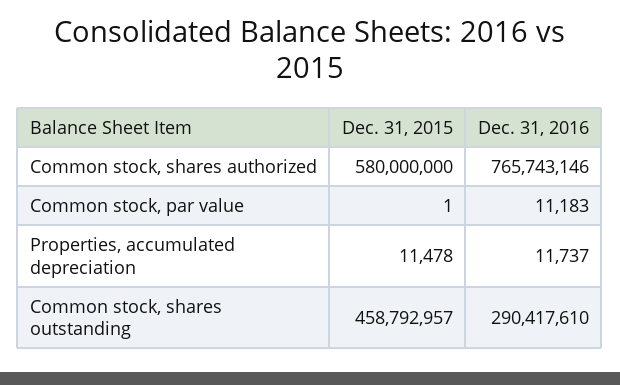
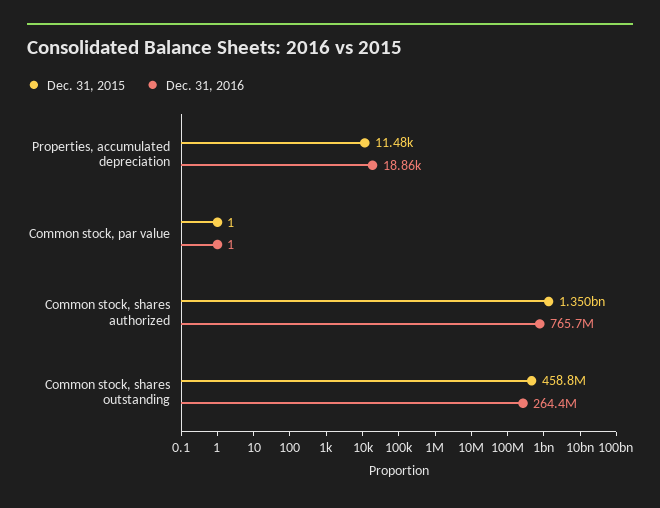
  {
    "Dec. 31, 2015": {
-     "Common stock, shares authorized": 580000000,
+     "Common stock, shares authorized": 1350000000,
      "Common stock, par value": 1,
      "Properties, accumulated depreciation": 11478,
      "Common stock, shares outstanding": 458792957
    },
    "Dec. 31, 2016": {
      "Common stock, shares authorized": 765743146,
-     "Common stock, par value": 11183,
+     "Common stock, par value": 1,
-     "Properties, accumulated depreciation": 11737,
+     "Properties, accumulated depreciation": 18860,
-     "Common stock, shares outstanding": 290417610
+     "Common stock, shares outstanding": 264400000
    }
  }

